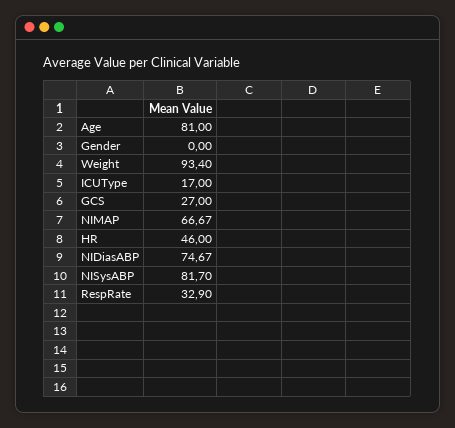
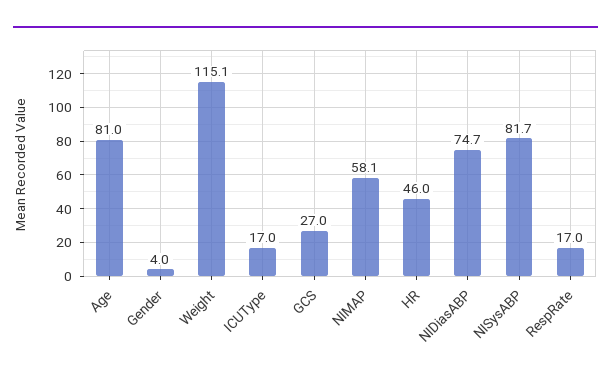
  {
    "Age": 81,
-   "Gender": 0,
+   "Gender": 4,
-   "Weight": 93.4,
+   "Weight": 115.1,
    "ICUType": 17,
    "GCS": 27,
-   "NIMAP": 66.67,
+   "NIMAP": 58.1,
    "HR": 46,
    "NIDiasABP": 74.67,
    "NISysABP": 81.7,
-   "RespRate": 32.9
+   "RespRate": 17
  }

